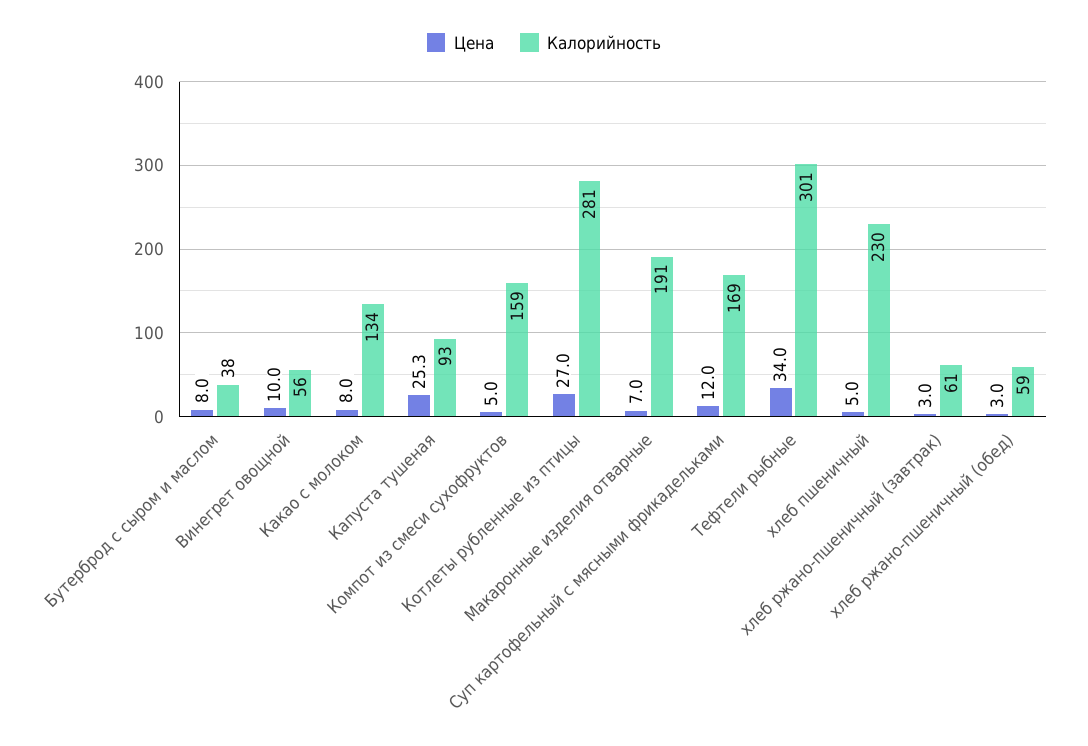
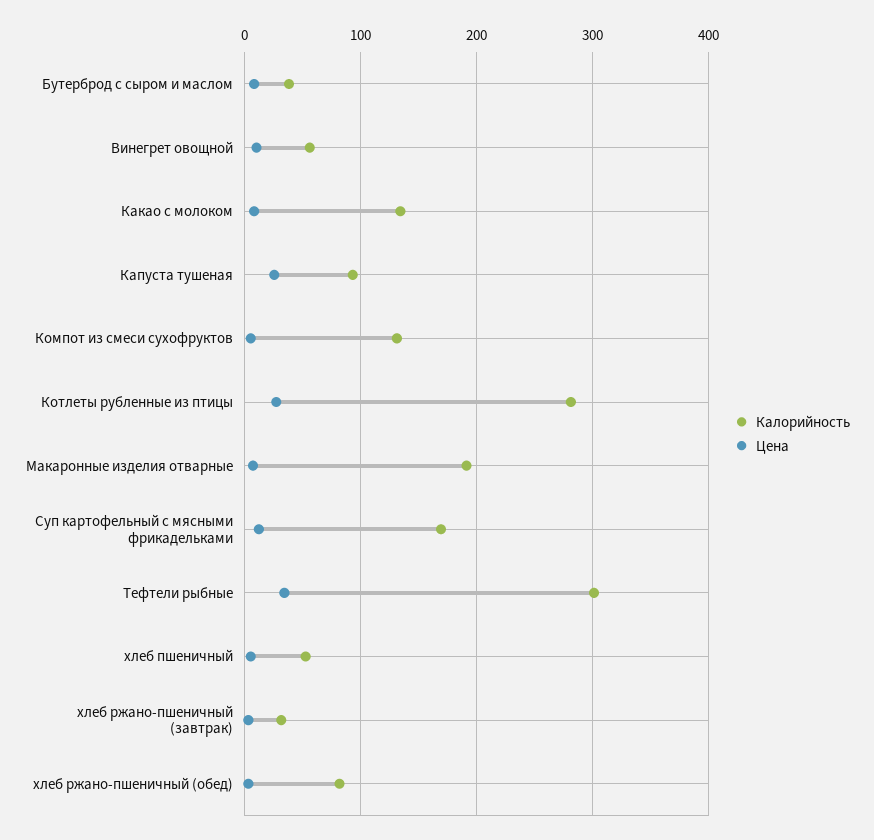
  {
    "Цена": {
      "Бутерброд с сыром и маслом": 8,
      "Винегрет овощной": 10,
      "Какао с молоком": 8,
      "Капуста тушеная": 25.3,
      "Компот из смеси сухофруктов": 5,
      "Котлеты рубленные из птицы": 27,
      "Макаронные изделия отварные": 7,
      "Суп картофельный с мясными фрикадельками": 12,
      "Тефтели рыбные": 34,
      "хлеб пшеничный": 5,
      "хлеб ржано-пшеничный (завтрак)": 3,
      "хлеб ржано-пшеничный (обед)": 3
    },
    "Калорийность": {
      "Бутерброд с сыром и маслом": 38,
      "Винегрет овощной": 56,
      "Какао с молоком": 134,
      "Капуста тушеная": 93,
-     "Компот из смеси сухофруктов": 159,
+     "Компот из смеси сухофруктов": 130,
      "Котлеты рубленные из птицы": 281,
      "Макаронные изделия отварные": 191,
      "Суп картофельный с мясными фрикадельками": 169,
      "Тефтели рыбные": 301,
-     "хлеб пшеничный": 230,
+     "хлеб пшеничный": 50,
-     "хлеб ржано-пшеничный (завтрак)": 61,
+     "хлеб ржано-пшеничный (завтрак)": 30,
-     "хлеб ржано-пшеничный (обед)": 59
+     "хлеб ржано-пшеничный (обед)": 80
    }
  }

